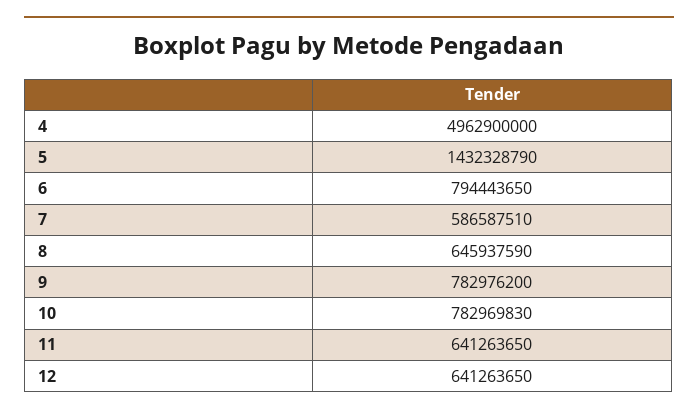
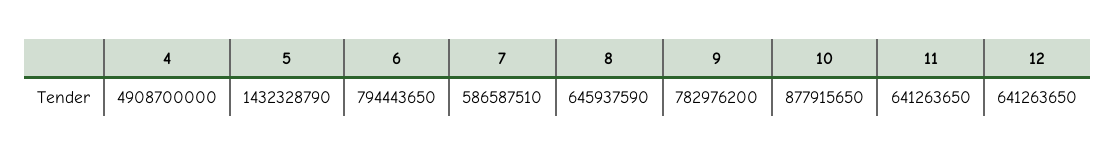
  {
-   "4": 4962900000,
+   "4": 4908700000,
    "5": 1432328790,
    "6": 794443650,
    "7": 586587510,
    "8": 645937590,
    "9": 782976200,
-   "10": 782969830,
+   "10": 877915650,
    "11": 641263650,
    "12": 641263650
  }

